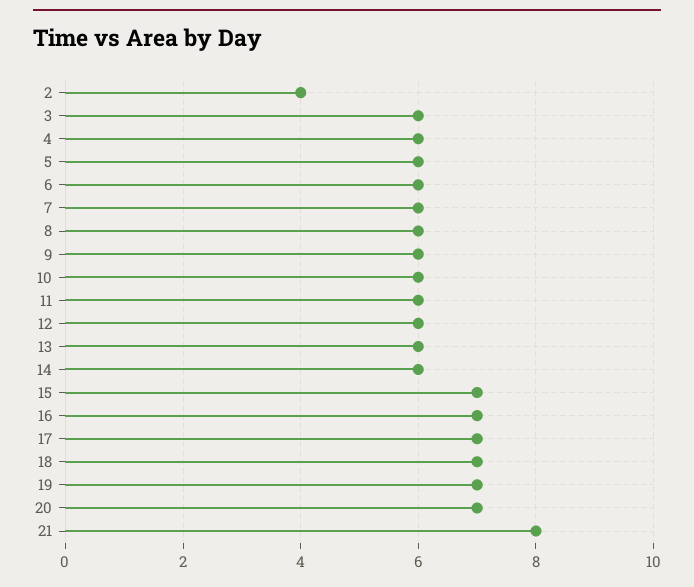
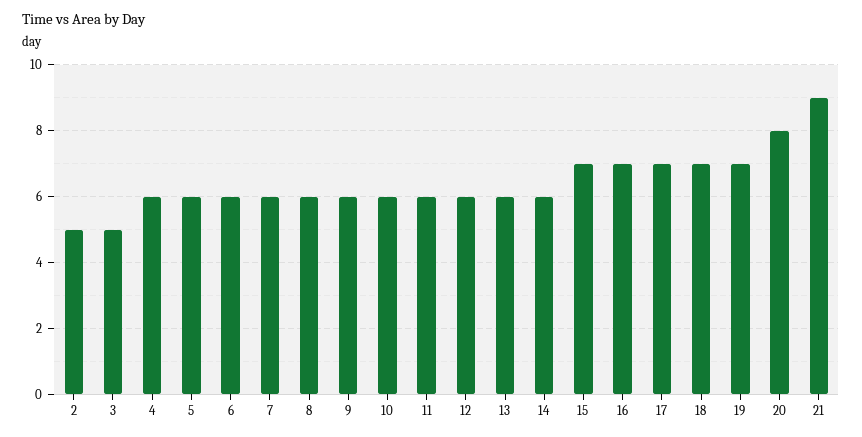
  {
-   "2": 4,
+   "2": 5,
-   "3": 6,
+   "3": 5,
    "4": 6,
    "5": 6,
    "6": 6,
    "7": 6,
    "8": 6,
    "9": 6,
    "10": 6,
    "11": 6,
    "12": 6,
    "13": 6,
    "14": 6,
    "15": 7,
    "16": 7,
    "17": 7,
    "18": 7,
    "19": 7,
-   "20": 7,
+   "20": 8,
-   "21": 8
+   "21": 9
  }

